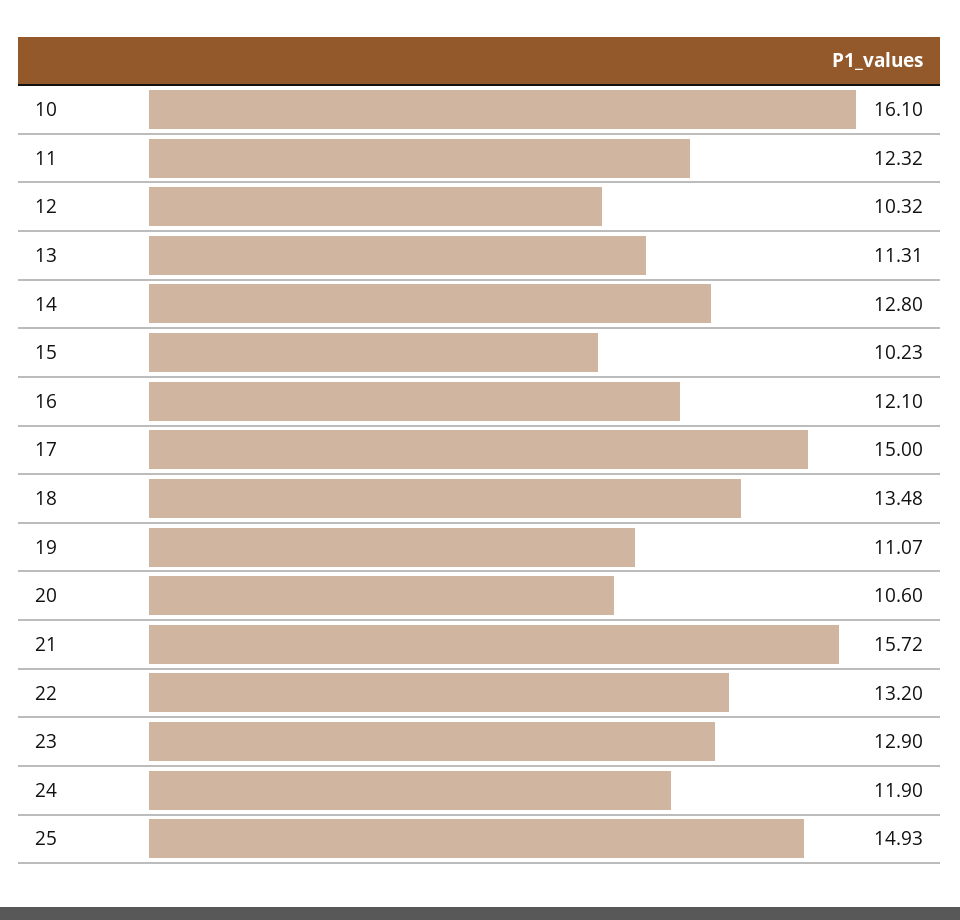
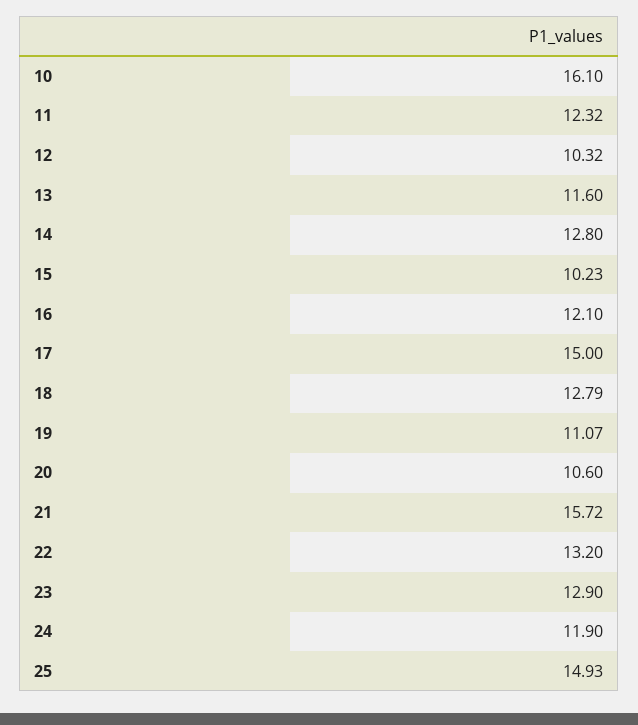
  {
    "10": 16.1,
    "11": 12.32,
    "12": 10.32,
-   "13": 11.31,
+   "13": 11.6,
    "14": 12.8,
    "15": 10.23,
    "16": 12.1,
    "17": 15,
-   "18": 13.48,
+   "18": 12.79,
    "19": 11.07,
    "20": 10.6,
    "21": 15.72,
    "22": 13.2,
    "23": 12.9,
    "24": 11.9,
    "25": 14.93
  }

